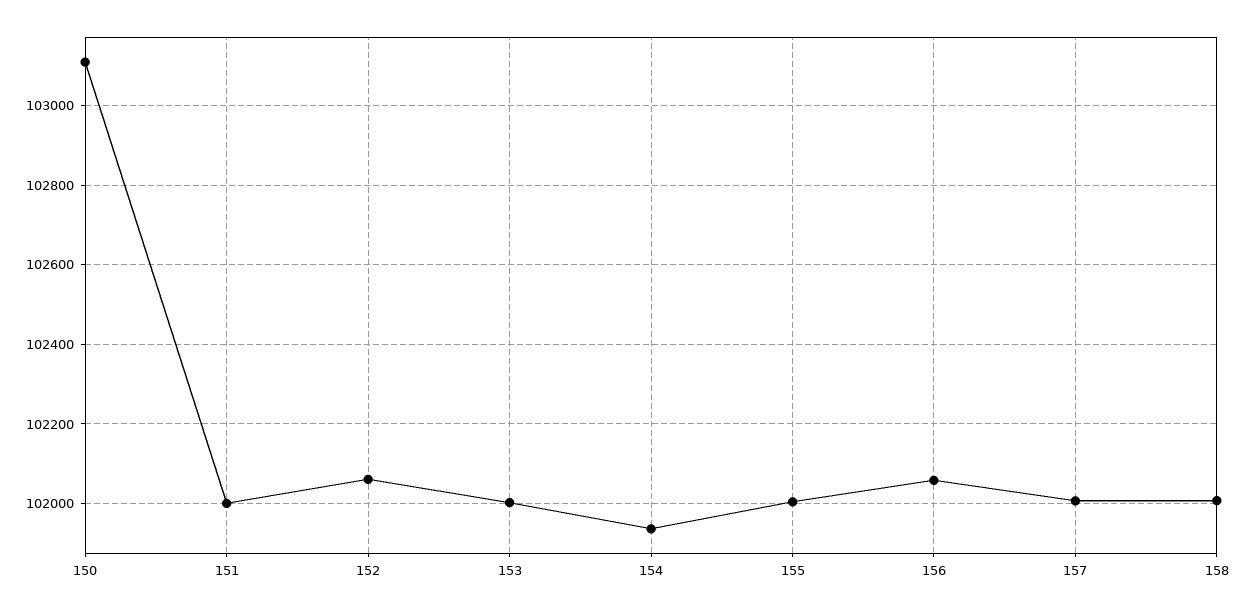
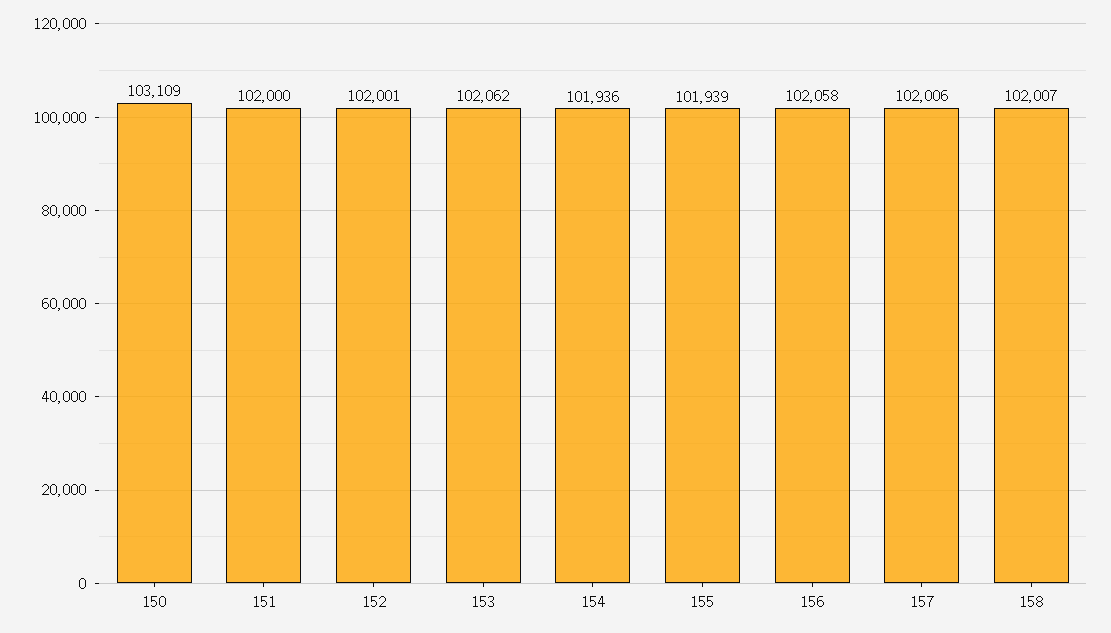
  {
    "150": 103109,
    "151": 102000,
-   "152": 102060,
+   "152": 102001,
-   "153": 102000,
+   "153": 102062,
    "154": 101936,
-   "155": 102000,
+   "155": 101939,
    "156": 102058,
    "157": 102006,
    "158": 102007
  }

